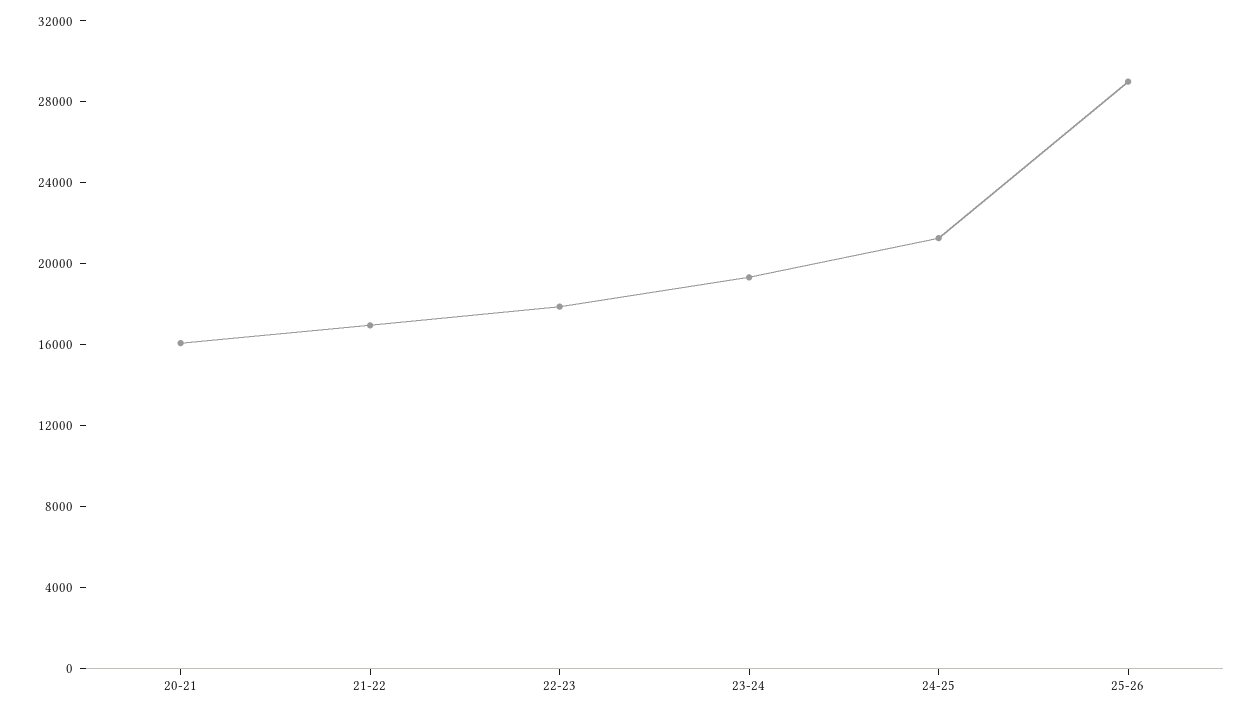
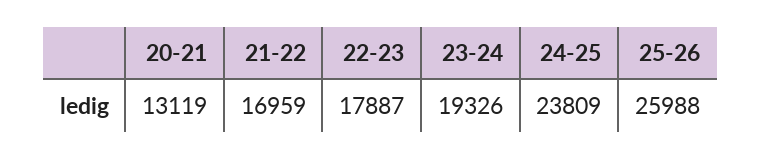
  {
-   "20-21": 16000,
+   "20-21": 13119,
    "21-22": 16959,
    "22-23": 17887,
    "23-24": 19326,
-   "24-25": 21000,
+   "24-25": 23809,
-   "25-26": 29000
+   "25-26": 25988
  }

